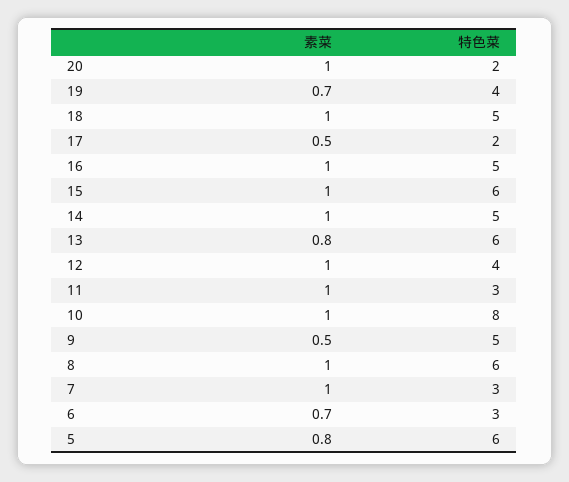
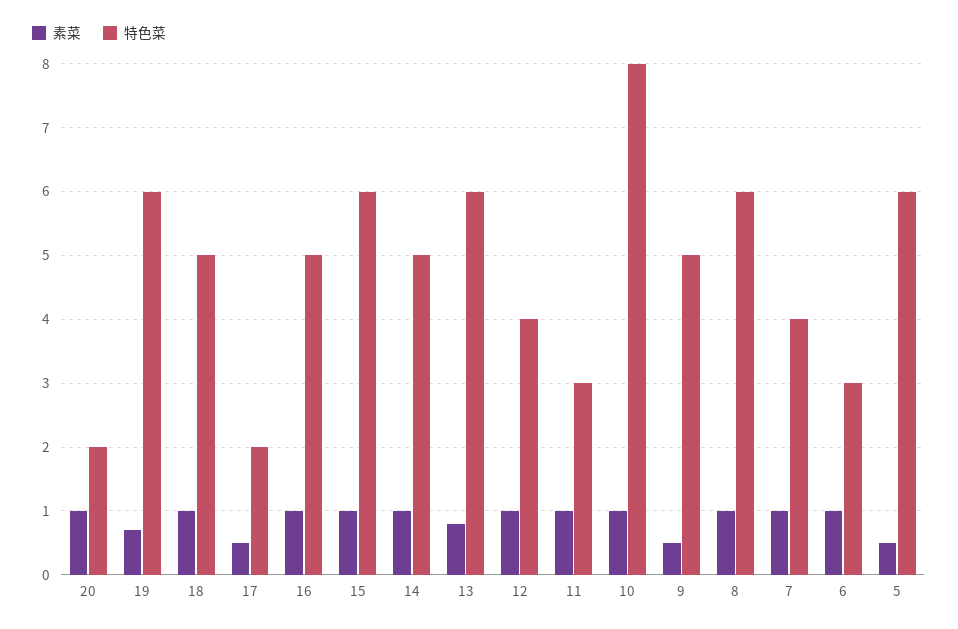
  {
    "素菜": {
      "20": 1,
      "19": 0.7,
      "18": 1,
      "17": 0.5,
      "16": 1,
      "15": 1,
      "14": 1,
      "13": 0.8,
      "12": 1,
      "11": 1,
      "10": 1,
      "9": 0.5,
      "8": 1,
      "7": 1,
-     "6": 0.7,
+     "6": 1,
-     "5": 0.8
+     "5": 0.5
    },
    "特色菜": {
      "20": 2,
-     "19": 4,
+     "19": 6,
      "18": 5,
      "17": 2,
      "16": 5,
      "15": 6,
      "14": 5,
      "13": 6,
      "12": 4,
      "11": 3,
      "10": 8,
      "9": 5,
      "8": 6,
-     "7": 3,
+     "7": 4,
      "6": 3,
      "5": 6
    }
  }

